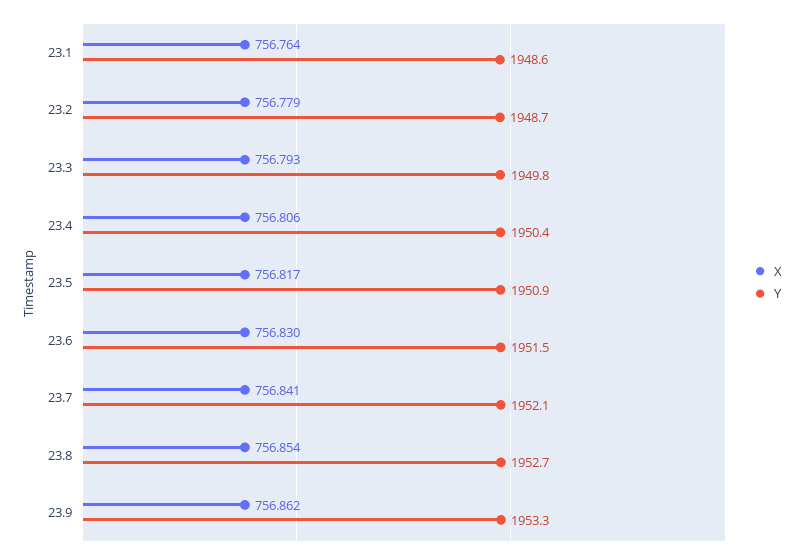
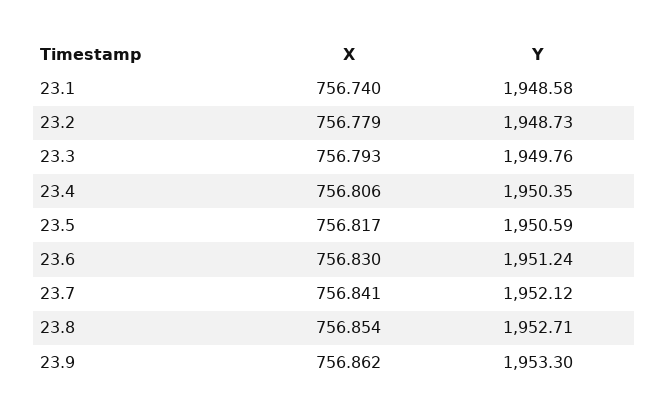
  {
    "X": {
-     "23.1": 756.764,
+     "23.1": 756.74,
      "23.2": 756.779,
      "23.3": 756.793,
      "23.4": 756.806,
      "23.5": 756.817,
      "23.6": 756.83,
      "23.7": 756.841,
      "23.8": 756.854,
      "23.9": 756.862
    },
    "Y": {
      "23.1": 1948.58,
      "23.2": 1948.73,
      "23.3": 1949.76,
      "23.4": 1950.35,
-     "23.5": 1950.9,
+     "23.5": 1950.59,
-     "23.6": 1951.5,
+     "23.6": 1951.24,
      "23.7": 1952.12,
      "23.8": 1952.71,
      "23.9": 1953.3
    }
  }

